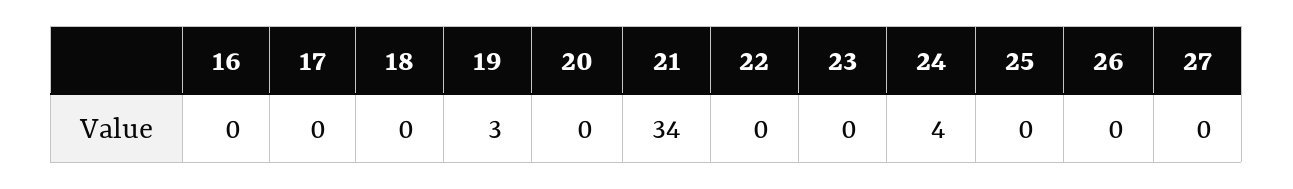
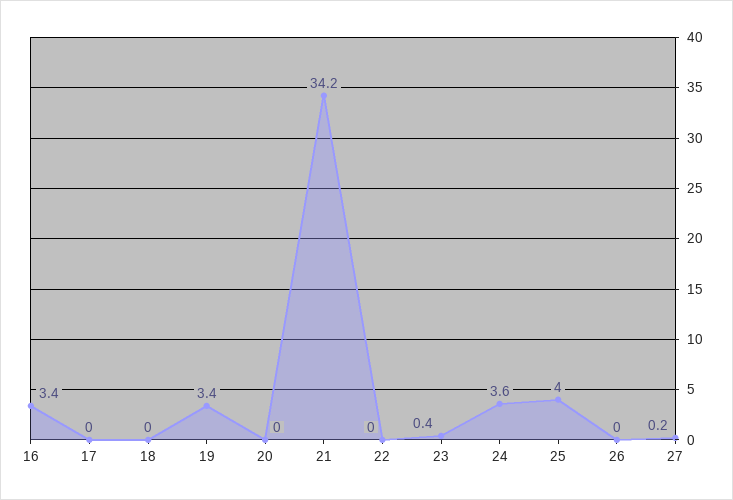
  {
-   "16": 0,
+   "16": 3.4,
    "17": 0,
    "18": 0,
    "19": 3.4,
    "20": 0,
    "21": 34.2,
    "22": 0,
    "23": 0.4,
    "24": 3.6,
-   "25": 0,
+   "25": 4,
    "26": 0,
    "27": 0.2
  }

